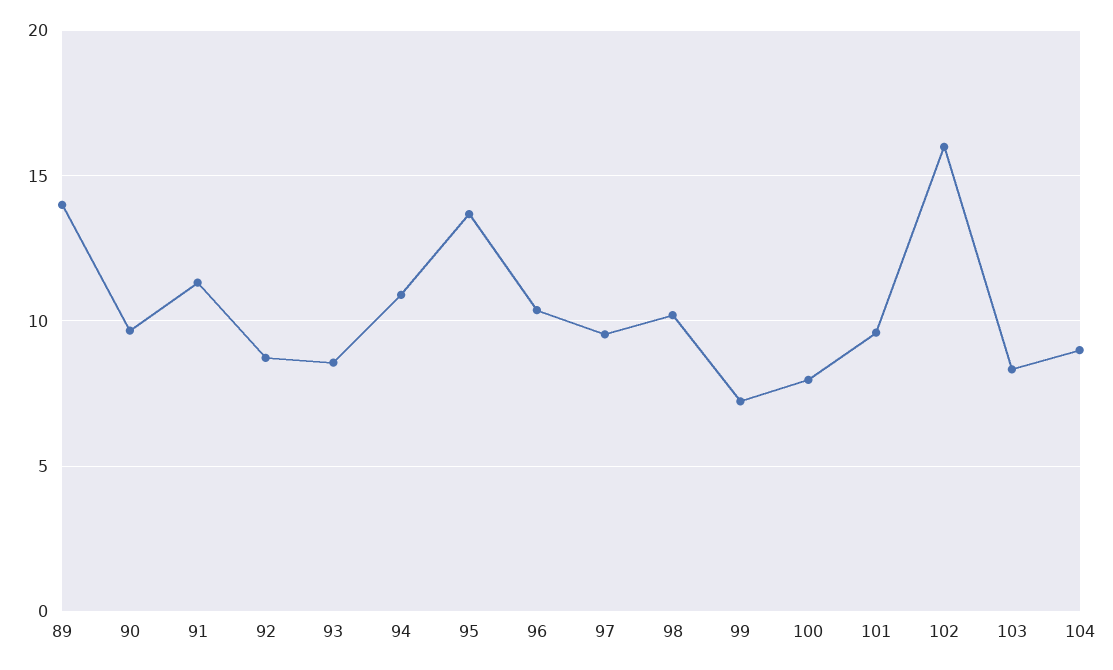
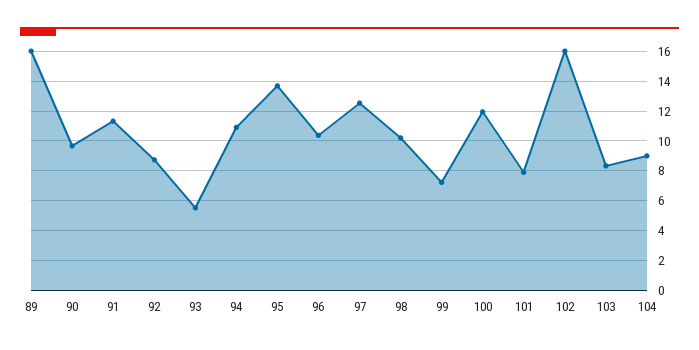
  {
-   "89": 14,
+   "89": 16,
    "90": 9.5,
    "91": 11.5,
    "92": 8.5,
-   "93": 8.5,
+   "93": 5.5,
    "94": 11,
    "95": 13.5,
    "96": 10.5,
-   "97": 9.5,
+   "97": 12.5,
    "98": 10,
    "99": 7,
-   "100": 8,
+   "100": 12,
-   "101": 9.5,
+   "101": 8,
    "102": 16,
    "103": 8.5,
    "104": 9
  }

